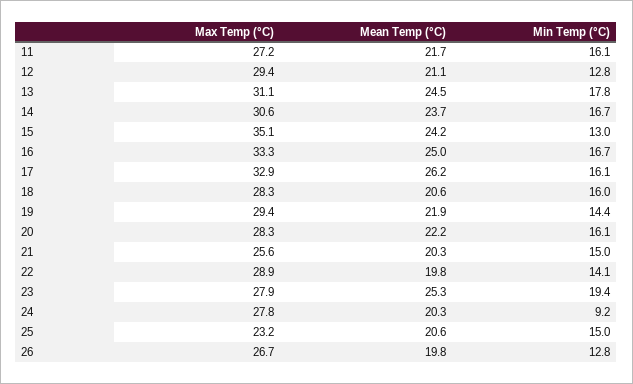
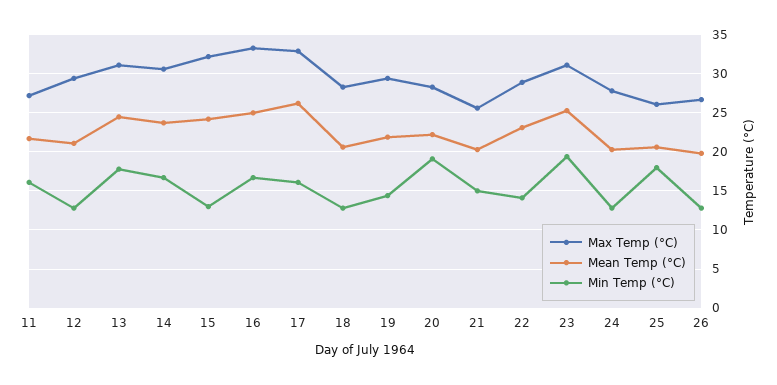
  {
    "Max Temp (°C)": {
      "11": 27.2,
      "12": 29.4,
      "13": 31.1,
      "14": 30.6,
-     "15": 35.1,
+     "15": 32,
      "16": 33.3,
      "17": 32.9,
      "18": 28.3,
      "19": 29.4,
      "20": 28.3,
      "21": 25.6,
      "22": 28.9,
-     "23": 27.9,
+     "23": 31,
      "24": 27.8,
-     "25": 23.2,
+     "25": 26,
      "26": 26.7
    },
    "Mean Temp (°C)": {
      "11": 21.7,
      "12": 21.1,
      "13": 24.5,
      "14": 23.7,
      "15": 24.2,
      "16": 25,
      "17": 26.2,
      "18": 20.6,
      "19": 21.9,
      "20": 22.2,
      "21": 20.3,
-     "22": 19.8,
+     "22": 23,
      "23": 25.3,
      "24": 20.3,
      "25": 20.6,
      "26": 19.8
    },
    "Min Temp (°C)": {
      "11": 16.1,
      "12": 12.8,
      "13": 17.8,
      "14": 16.7,
      "15": 13,
      "16": 16.7,
      "17": 16.1,
-     "18": 16,
+     "18": 13,
      "19": 14.4,
-     "20": 16.1,
+     "20": 19,
      "21": 15,
      "22": 14.1,
      "23": 19.4,
-     "24": 9.2,
+     "24": 13,
-     "25": 15,
+     "25": 18,
      "26": 12.8
    }
  }

